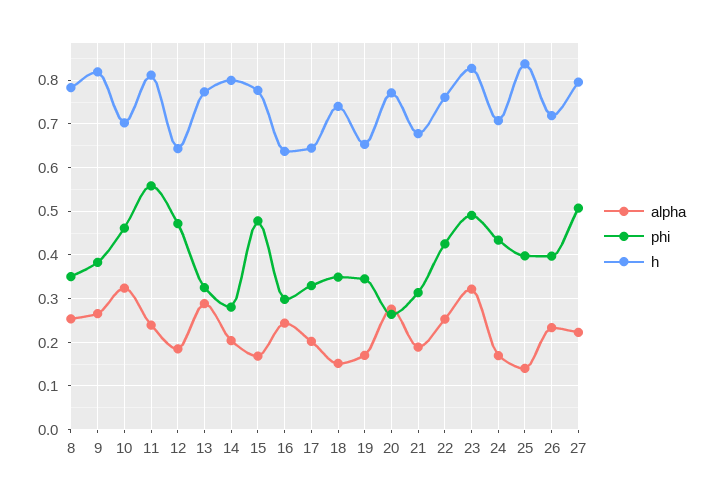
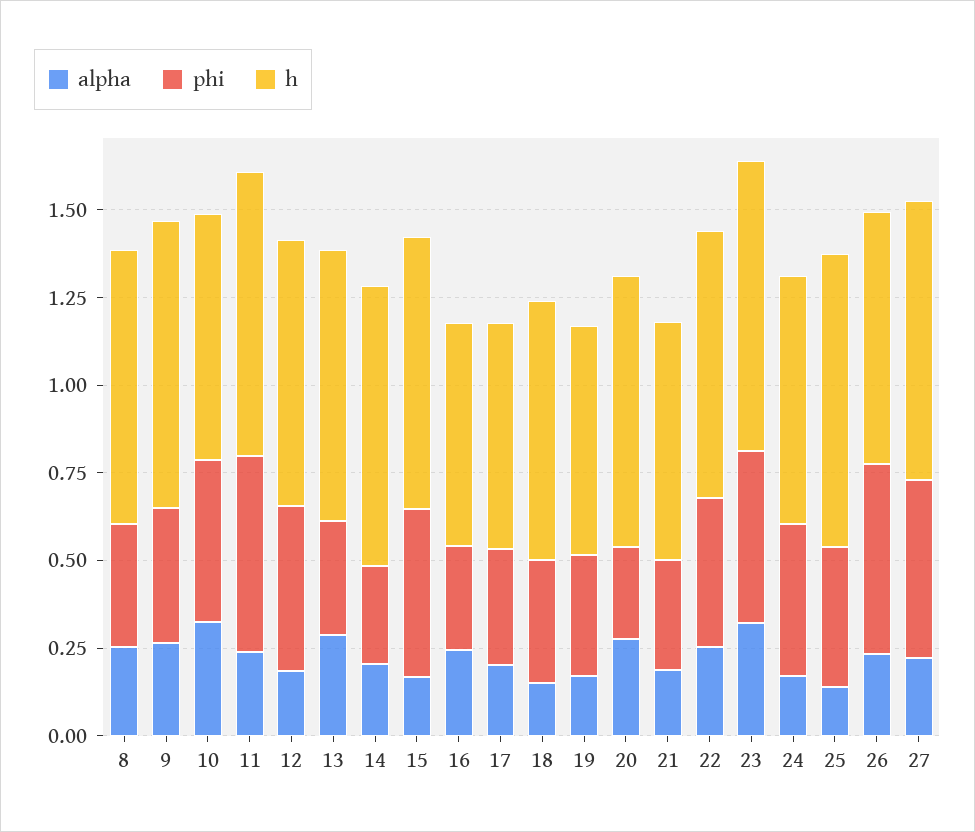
  {
    "alpha": {
      "8": 0.26,
      "9": 0.26,
      "10": 0.32,
      "11": 0.24,
      "12": 0.18,
      "13": 0.28,
      "14": 0.2,
      "15": 0.16,
      "16": 0.24,
      "17": 0.2,
      "18": 0.16,
      "19": 0.18,
      "20": 0.28,
      "21": 0.18,
      "22": 0.26,
      "23": 0.32,
      "24": 0.16,
      "25": 0.14,
      "26": 0.24,
      "27": 0.22
    },
    "phi": {
      "8": 0.36,
      "9": 0.38,
      "10": 0.46,
      "11": 0.56,
      "12": 0.48,
      "13": 0.32,
      "14": 0.28,
      "15": 0.48,
      "16": 0.3,
      "17": 0.32,
      "18": 0.34,
      "19": 0.34,
      "20": 0.26,
      "21": 0.32,
      "22": 0.42,
      "23": 0.5,
      "24": 0.44,
      "25": 0.4,
-     "26": 0.4,
+     "26": 0.55,
      "27": 0.5
    },
    "h": {
      "8": 0.78,
      "9": 0.82,
      "10": 0.7,
      "11": 0.82,
-     "12": 0.64,
+     "12": 0.75,
      "13": 0.78,
      "14": 0.8,
      "15": 0.78,
      "16": 0.64,
      "17": 0.64,
      "18": 0.74,
      "19": 0.66,
      "20": 0.78,
      "21": 0.68,
      "22": 0.76,
      "23": 0.82,
      "24": 0.7,
      "25": 0.84,
      "26": 0.72,
      "27": 0.8
    }
  }

